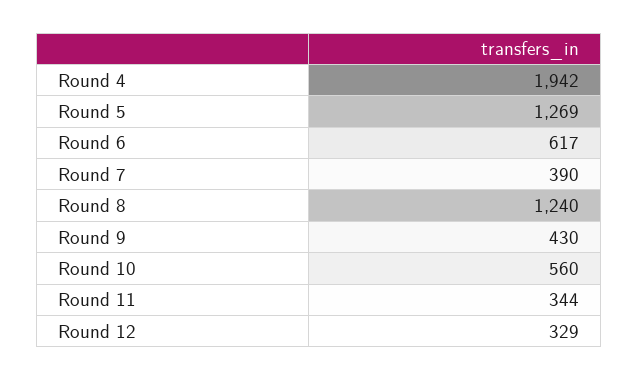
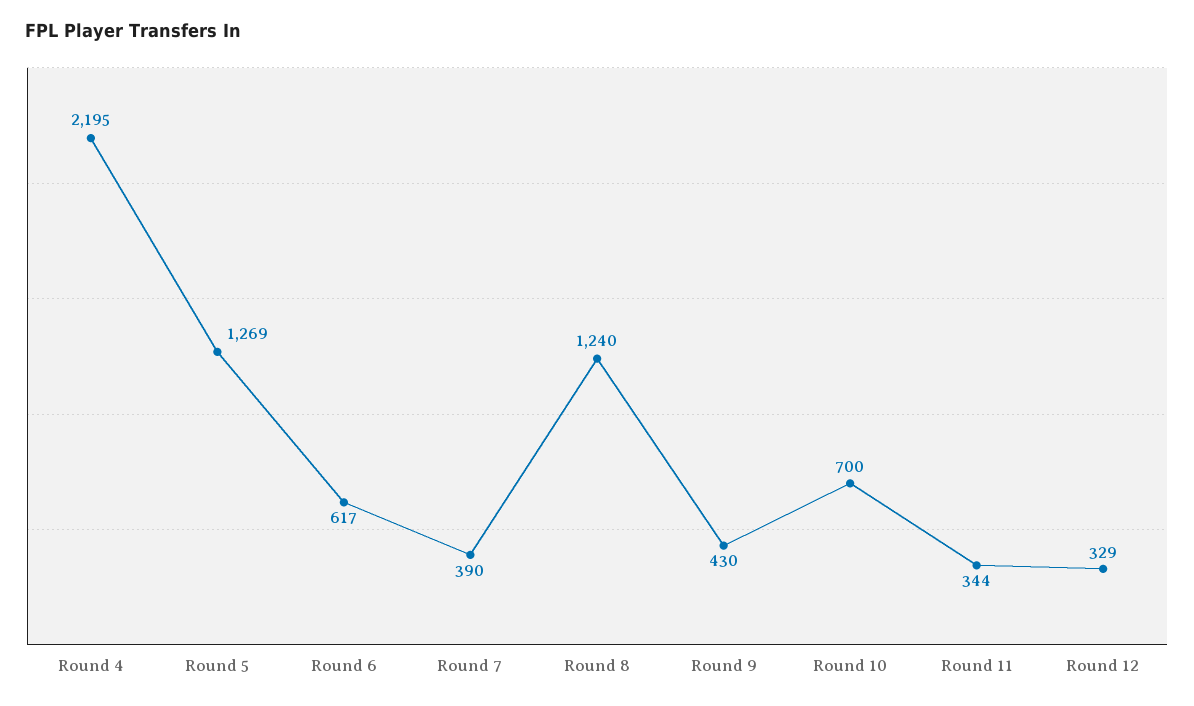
  {
-   "Round 4": 1942,
+   "Round 4": 2195,
    "Round 5": 1269,
    "Round 6": 617,
    "Round 7": 390,
    "Round 8": 1240,
    "Round 9": 430,
-   "Round 10": 560,
+   "Round 10": 700,
    "Round 11": 344,
    "Round 12": 329
  }

